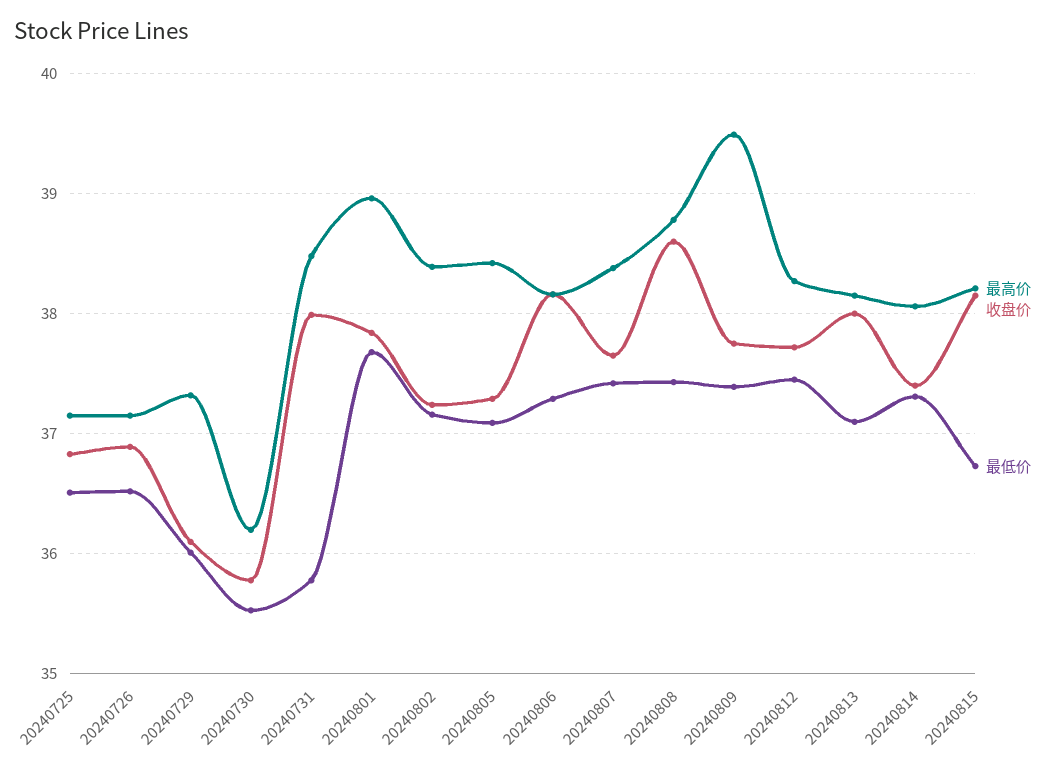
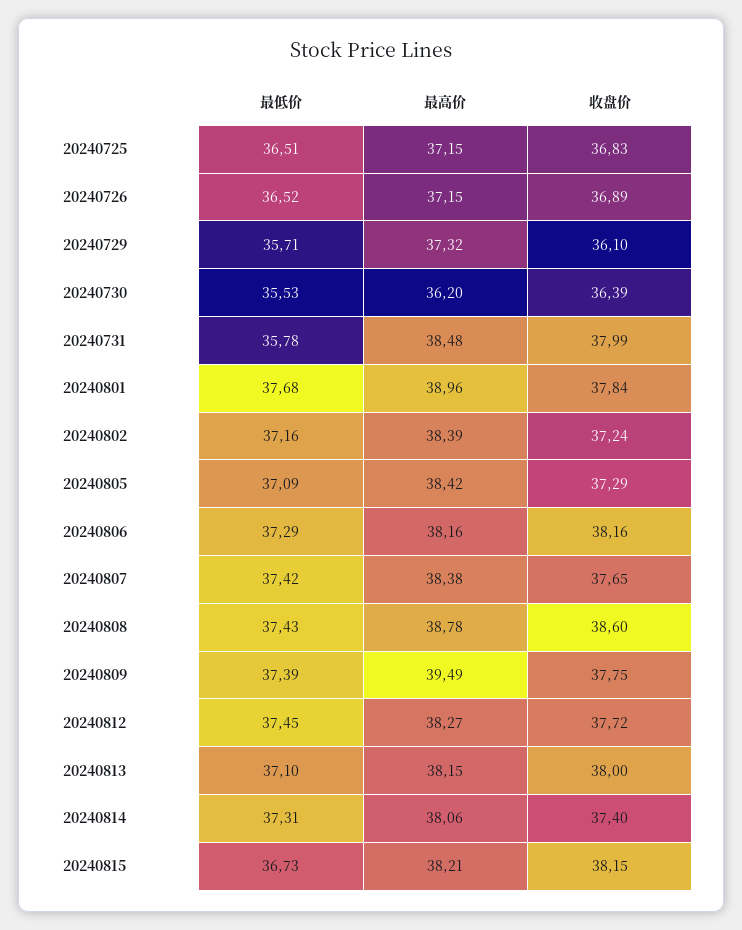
  {
    "最高价": {
      "20240725": 37.15,
      "20240726": 37.15,
      "20240729": 37.32,
      "20240730": 36.2,
      "20240731": 38.48,
      "20240801": 38.96,
      "20240802": 38.39,
      "20240805": 38.42,
      "20240806": 38.16,
      "20240807": 38.38,
      "20240808": 38.78,
      "20240809": 39.49,
      "20240812": 38.27,
      "20240813": 38.15,
      "20240814": 38.06,
      "20240815": 38.21
    },
    "收盘价": {
      "20240725": 36.83,
      "20240726": 36.89,
      "20240729": 36.1,
-     "20240730": 35.8,
+     "20240730": 36.39,
      "20240731": 37.99,
      "20240801": 37.84,
      "20240802": 37.24,
      "20240805": 37.29,
      "20240806": 38.16,
      "20240807": 37.65,
      "20240808": 38.6,
      "20240809": 37.75,
      "20240812": 37.72,
      "20240813": 38,
      "20240814": 37.4,
      "20240815": 38.15
    },
    "最低价": {
      "20240725": 36.51,
      "20240726": 36.52,
-     "20240729": 36,
+     "20240729": 35.71,
      "20240730": 35.53,
      "20240731": 35.78,
      "20240801": 37.68,
      "20240802": 37.16,
      "20240805": 37.09,
      "20240806": 37.29,
      "20240807": 37.42,
      "20240808": 37.43,
      "20240809": 37.39,
      "20240812": 37.45,
      "20240813": 37.1,
      "20240814": 37.31,
      "20240815": 36.73
    }
  }

